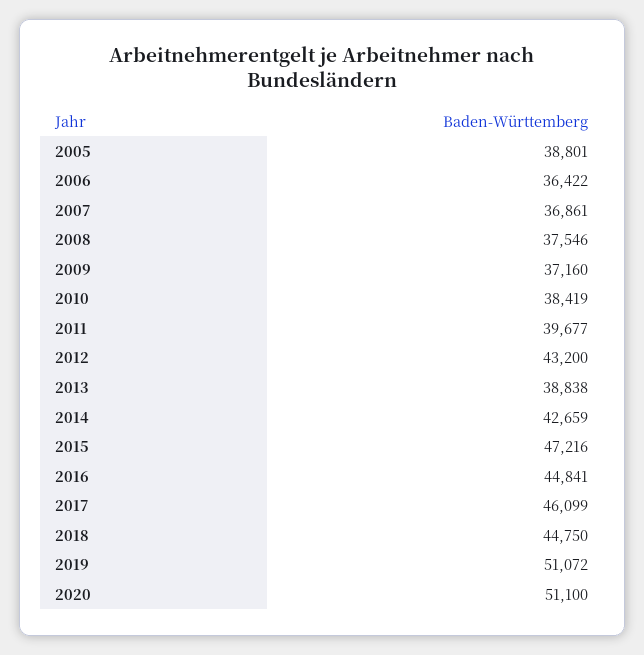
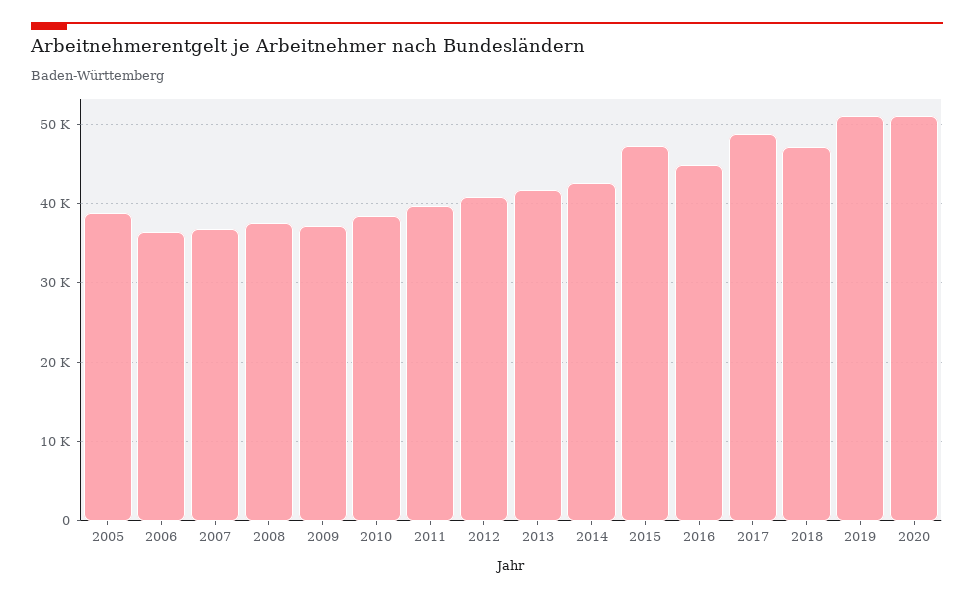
  {
    "2005": 38801,
    "2006": 36422,
    "2007": 36861,
    "2008": 37546,
    "2009": 37160,
    "2010": 38419,
    "2011": 39677,
-   "2012": 43200,
+   "2012": 41000,
-   "2013": 38838,
+   "2013": 42000,
    "2014": 42659,
    "2015": 47216,
    "2016": 44841,
-   "2017": 46099,
+   "2017": 49000,
-   "2018": 44750,
+   "2018": 47000,
    "2019": 51072,
    "2020": 51100
  }

